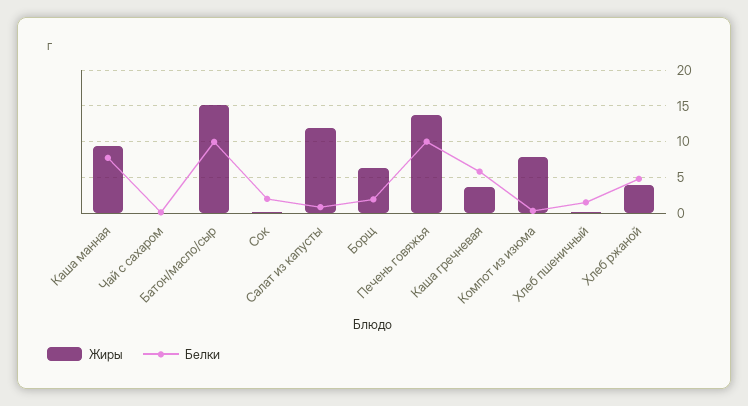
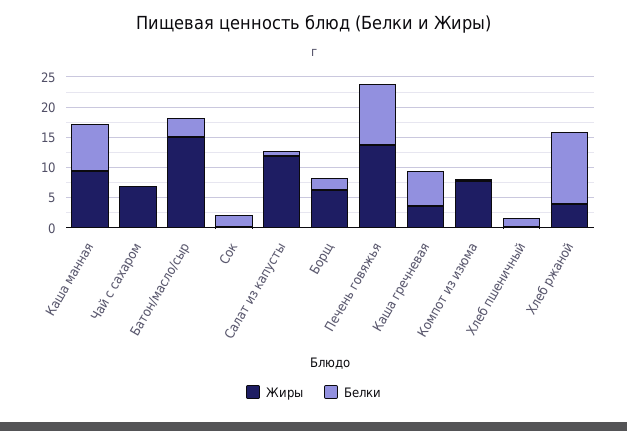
  {
    "Жиры": {
      "Каша манная": 9,
-     "Чай с сахаром": 0,
+     "Чай с сахаром": 7.5,
      "Батон/масло/сыр": 15,
      "Сок": 0,
      "Салат из капусты": 12,
      "Борщ": 6,
      "Печень говяжья": 14,
      "Каша гречневая": 4,
      "Компот из изюма": 8,
      "Хлеб пшеничный": 0,
      "Хлеб ржаной": 4
    },
    "Белки": {
      "Каша манная": 8,
      "Чай с сахаром": 0,
-     "Батон/масло/сыр": 10,
+     "Батон/масло/сыр": 2.5,
      "Сок": 2,
      "Салат из капусты": 1,
      "Борщ": 2,
      "Печень говяжья": 10,
      "Каша гречневая": 6,
      "Компот из изюма": 0,
      "Хлеб пшеничный": 2,
-     "Хлеб ржаной": 5
+     "Хлеб ржаной": 12.5
    }
  }

